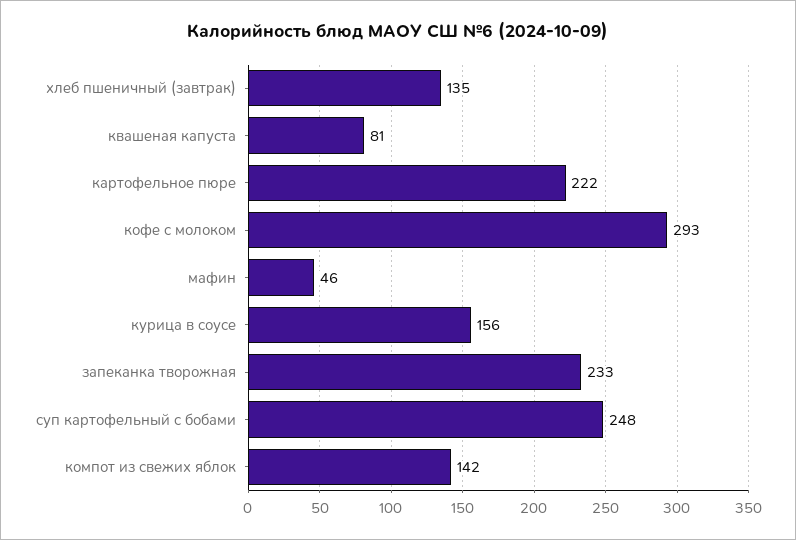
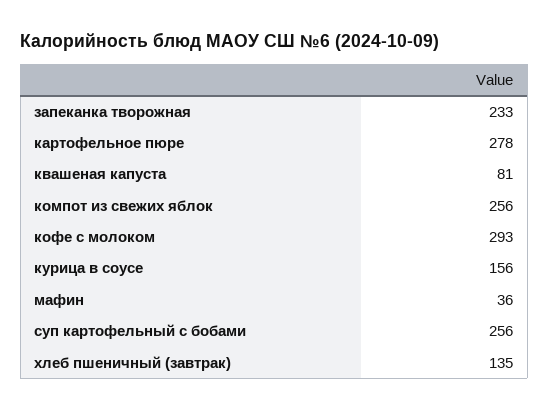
  {
    "хлеб пшеничный (завтрак)": 135,
    "квашеная капуста": 81,
-   "картофельное пюре": 222,
+   "картофельное пюре": 278,
    "кофе с молоком": 293,
-   "мафин": 46,
+   "мафин": 36,
    "курица в соусе": 156,
    "запеканка творожная": 233,
-   "суп картофельный с бобами": 248,
+   "суп картофельный с бобами": 256,
-   "компот из свежих яблок": 142
+   "компот из свежих яблок": 256
  }

